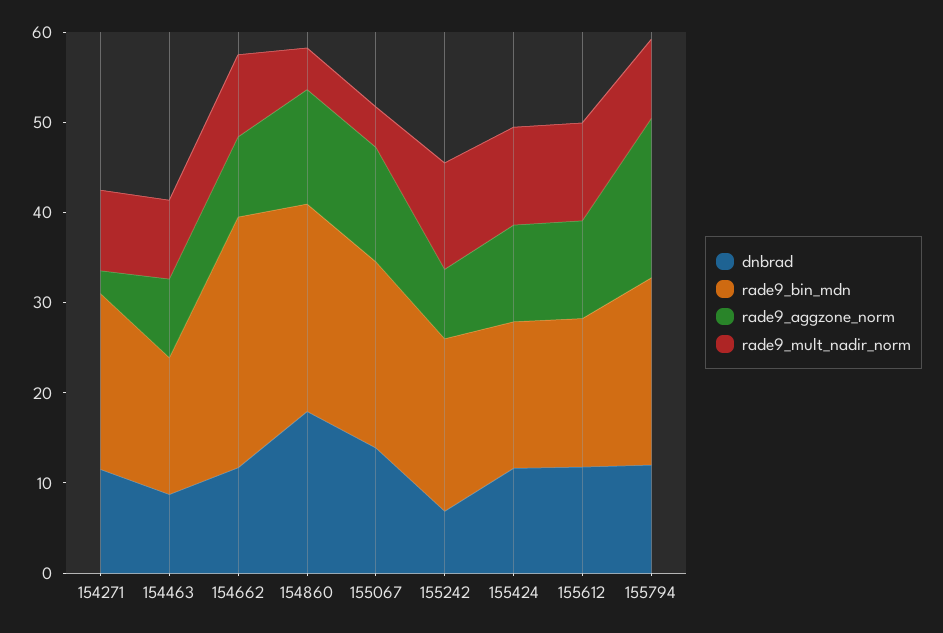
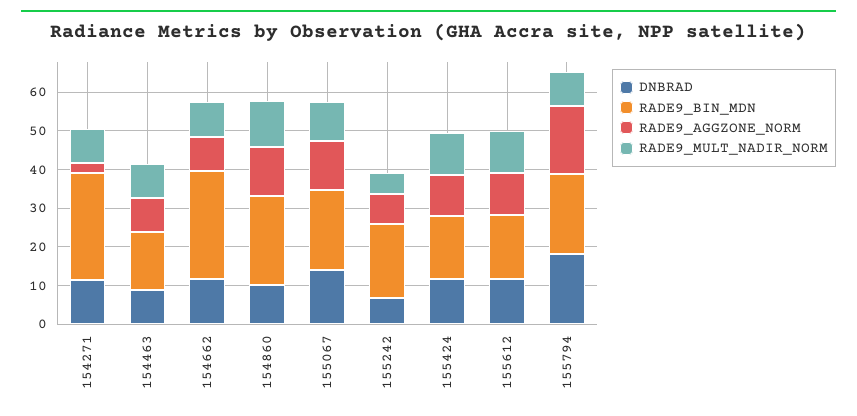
  {
    "dnbrad": {
      "154271": 12,
      "154463": 8,
      "154662": 12,
-     "154860": 18,
+     "154860": 10,
      "155067": 14,
      "155242": 6,
      "155424": 12,
      "155612": 12,
-     "155794": 12
+     "155794": 17.5
    },
    "rade9_bin_mdn": {
-     "154271": 20,
+     "154271": 27.5,
      "154463": 16,
      "154662": 28,
      "154860": 24,
      "155067": 20,
      "155242": 20,
      "155424": 16,
      "155612": 16,
      "155794": 20
    },
    "rade9_aggzone_norm": {
      "154271": 2,
      "154463": 8,
      "154662": 8,
      "154860": 12,
      "155067": 12,
      "155242": 8,
      "155424": 10,
      "155612": 10,
      "155794": 18
    },
    "rade9_mult_nadir_norm": {
      "154271": 8,
      "154463": 8,
      "154662": 10,
-     "154860": 4,
+     "154860": 12.5,
-     "155067": 4,
+     "155067": 10,
-     "155242": 12,
+     "155242": 5,
      "155424": 10,
      "155612": 10,
      "155794": 8
    }
  }

